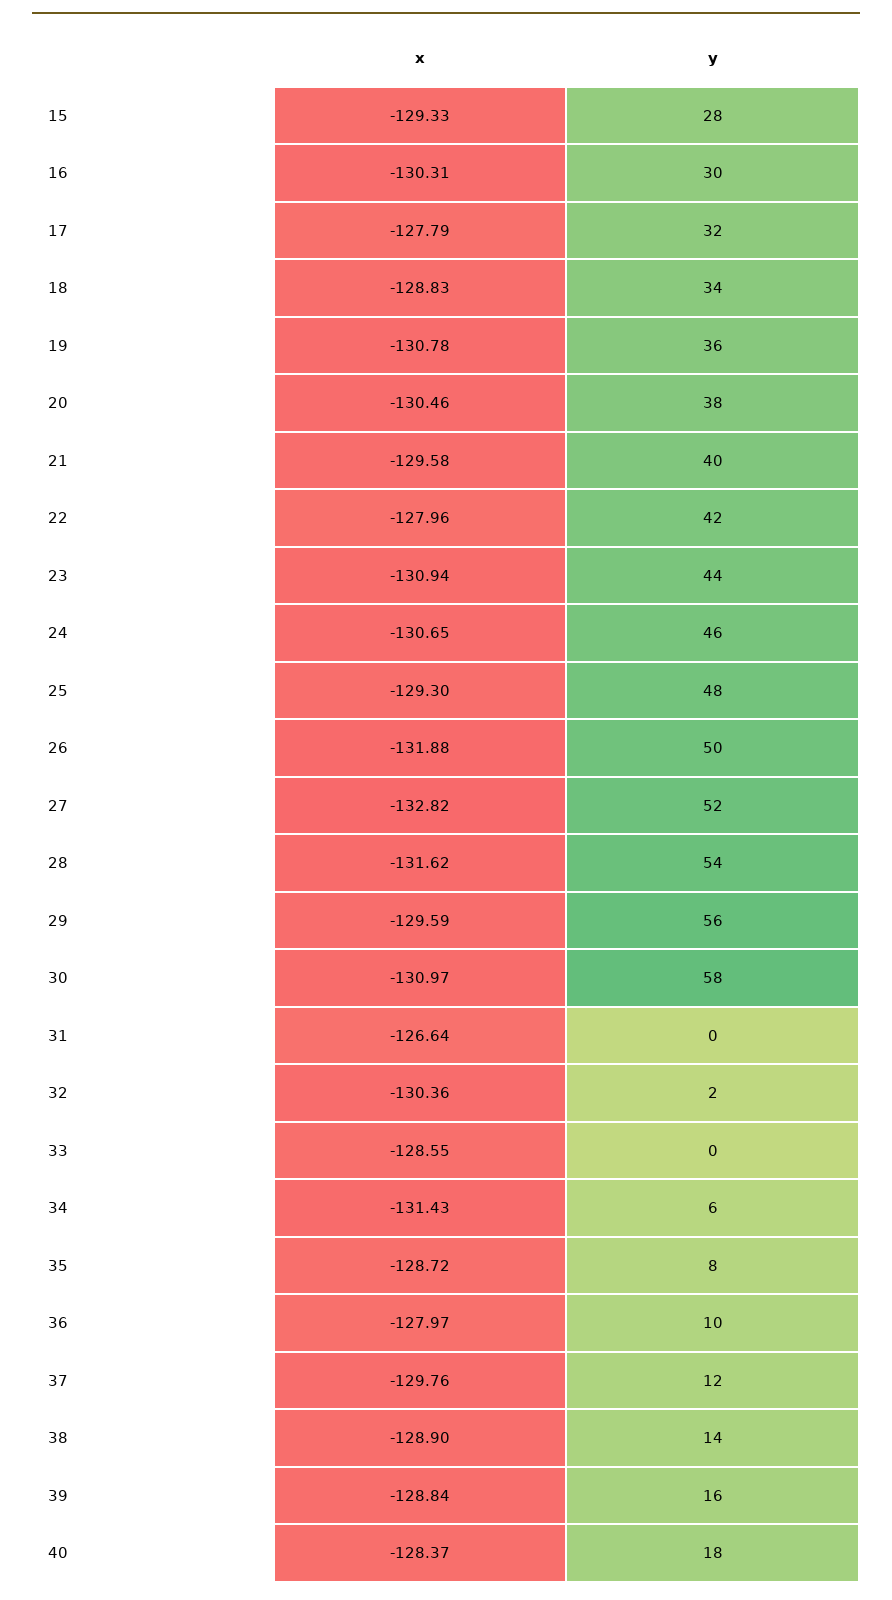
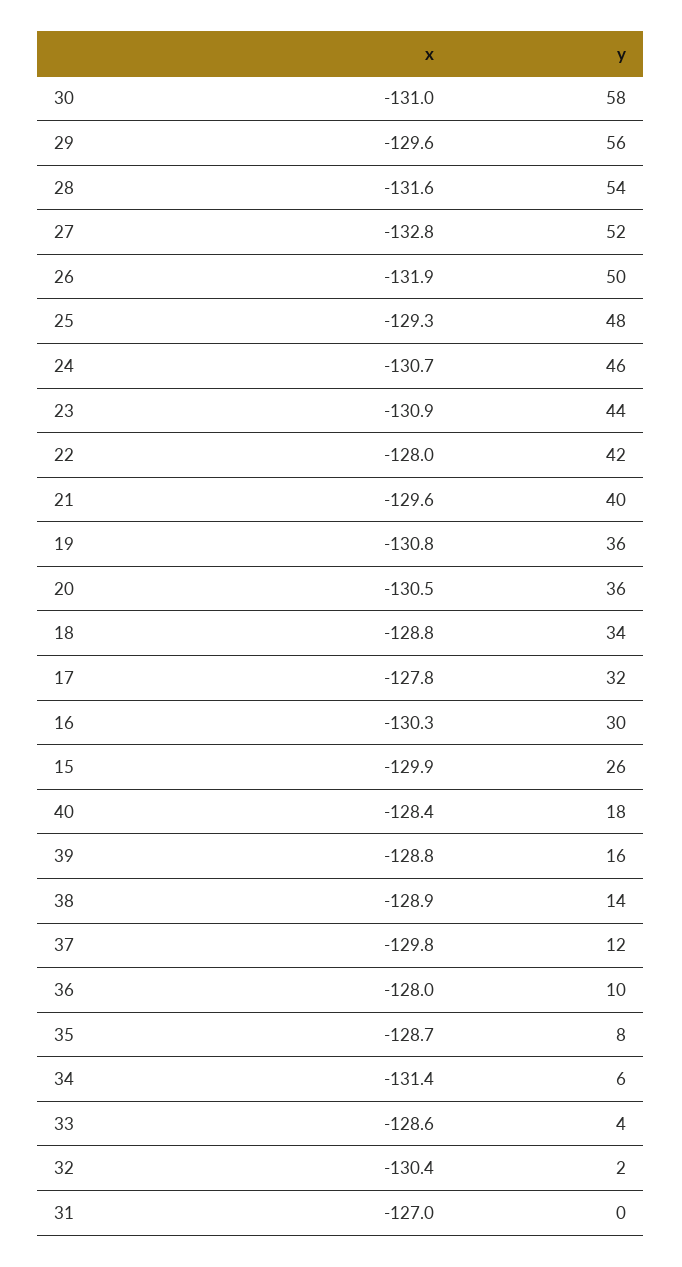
  {
    "x": {
-     "15": -129.33,
+     "15": -129.9,
      "16": -130.31,
      "17": -127.79,
      "18": -128.83,
      "19": -130.78,
      "20": -130.46,
      "21": -129.58,
      "22": -127.96,
      "23": -130.94,
      "24": -130.65,
      "25": -129.3,
      "26": -131.88,
      "27": -132.82,
      "28": -131.62,
      "29": -129.59,
      "30": -130.97,
-     "31": -126.64,
+     "31": -127,
      "32": -130.36,
      "33": -128.55,
      "34": -131.43,
      "35": -128.72,
      "36": -127.97,
      "37": -129.76,
      "38": -128.9,
      "39": -128.84,
      "40": -128.37
    },
    "y": {
-     "15": 28,
+     "15": 26,
      "16": 30,
      "17": 32,
      "18": 34,
      "19": 36,
-     "20": 38,
+     "20": 36,
      "21": 40,
      "22": 42,
      "23": 44,
      "24": 46,
      "25": 48,
      "26": 50,
      "27": 52,
      "28": 54,
      "29": 56,
      "30": 58,
      "31": 0,
      "32": 2,
-     "33": 0,
+     "33": 4,
      "34": 6,
      "35": 8,
      "36": 10,
      "37": 12,
      "38": 14,
      "39": 16,
      "40": 18
    }
  }

